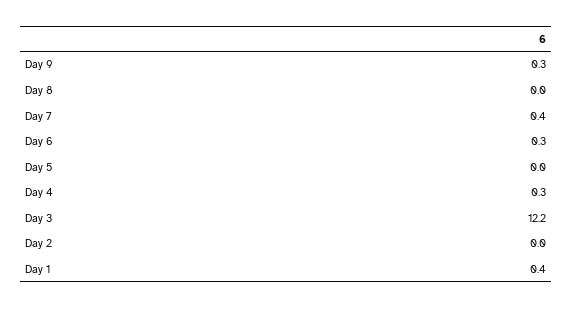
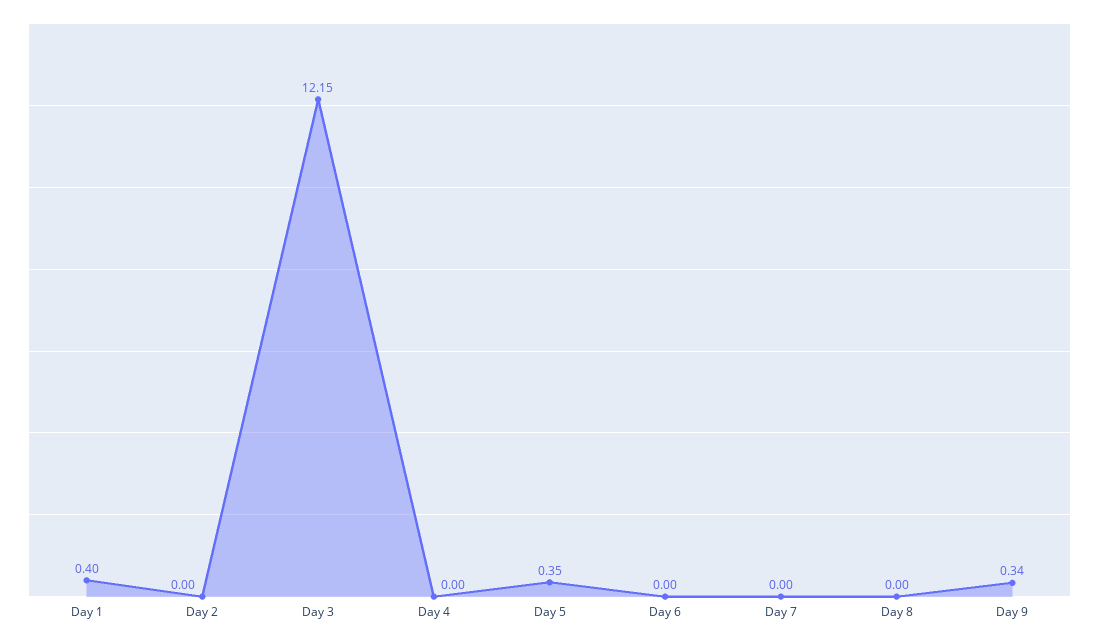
  {
    "Day 9": 0.34,
    "Day 8": 0,
-   "Day 7": 0.4,
+   "Day 7": 0,
-   "Day 6": 0.3,
+   "Day 6": 0,
-   "Day 5": 0,
+   "Day 5": 0.35,
-   "Day 4": 0.3,
+   "Day 4": 0,
    "Day 3": 12.15,
    "Day 2": 0,
    "Day 1": 0.4
  }

